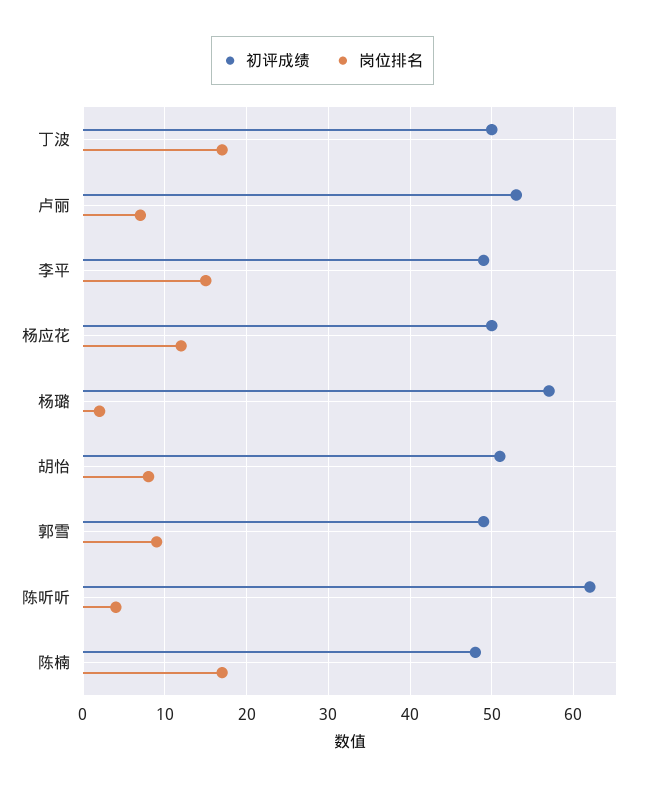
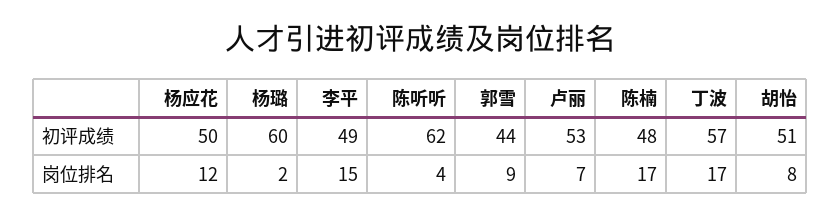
  {
    "初评成绩": {
-     "丁波": 50,
+     "丁波": 57,
      "卢丽": 53,
      "李平": 49,
      "杨应花": 50,
-     "杨璐": 57,
+     "杨璐": 60,
      "胡怡": 51,
-     "郭雪": 49,
+     "郭雪": 44,
      "陈听听": 62,
      "陈楠": 48
    },
    "岗位排名": {
      "丁波": 17,
      "卢丽": 7,
      "李平": 15,
      "杨应花": 12,
      "杨璐": 2,
      "胡怡": 8,
      "郭雪": 9,
      "陈听听": 4,
      "陈楠": 17
    }
  }

